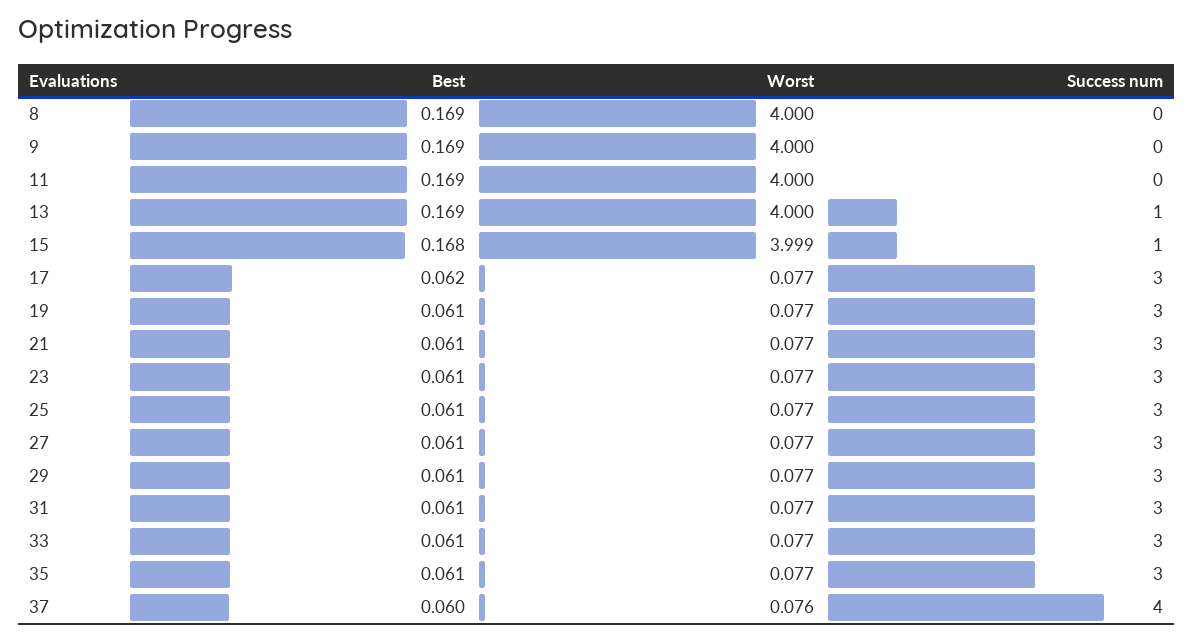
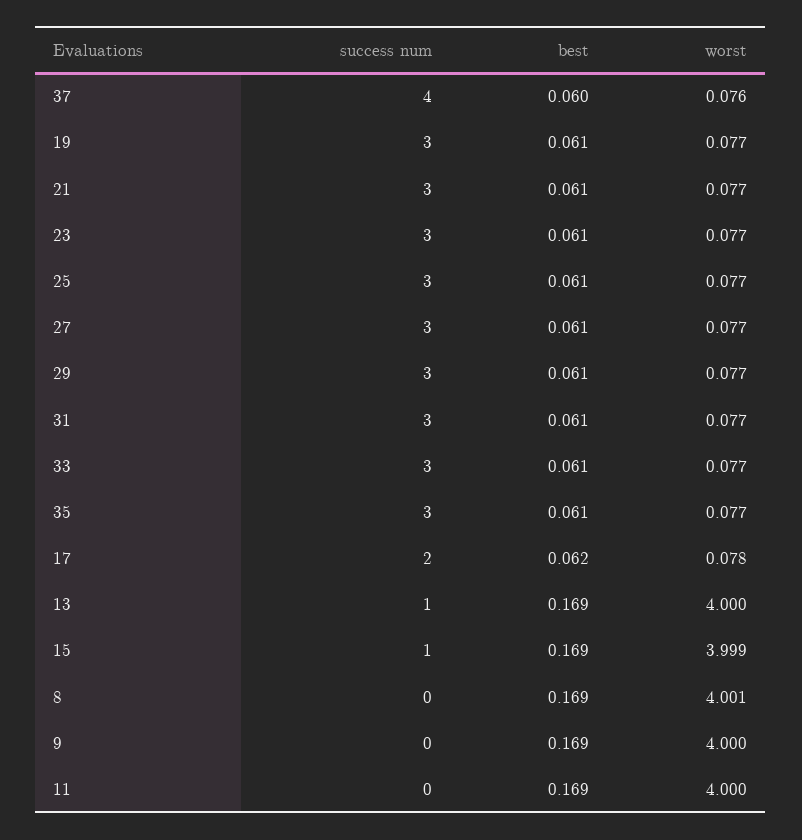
  {
    "Best": {
      "8": 0.169,
      "9": 0.169,
      "11": 0.169,
      "13": 0.169,
-     "15": 0.168,
+     "15": 0.169,
      "17": 0.062,
      "19": 0.061,
      "21": 0.061,
      "23": 0.061,
      "25": 0.061,
      "27": 0.061,
      "29": 0.061,
      "31": 0.061,
      "33": 0.061,
      "35": 0.061,
      "37": 0.06
    },
    "Worst": {
-     "8": 4,
+     "8": 4.001,
      "9": 4,
      "11": 4,
      "13": 4,
      "15": 3.999,
-     "17": 0.077,
+     "17": 0.078,
      "19": 0.077,
      "21": 0.077,
      "23": 0.077,
      "25": 0.077,
      "27": 0.077,
      "29": 0.077,
      "31": 0.077,
      "33": 0.077,
      "35": 0.077,
      "37": 0.076
    },
    "Success num": {
      "8": 0,
      "9": 0,
      "11": 0,
      "13": 1,
      "15": 1,
-     "17": 3,
+     "17": 2,
      "19": 3,
      "21": 3,
      "23": 3,
      "25": 3,
      "27": 3,
      "29": 3,
      "31": 3,
      "33": 3,
      "35": 3,
      "37": 4
    }
  }

